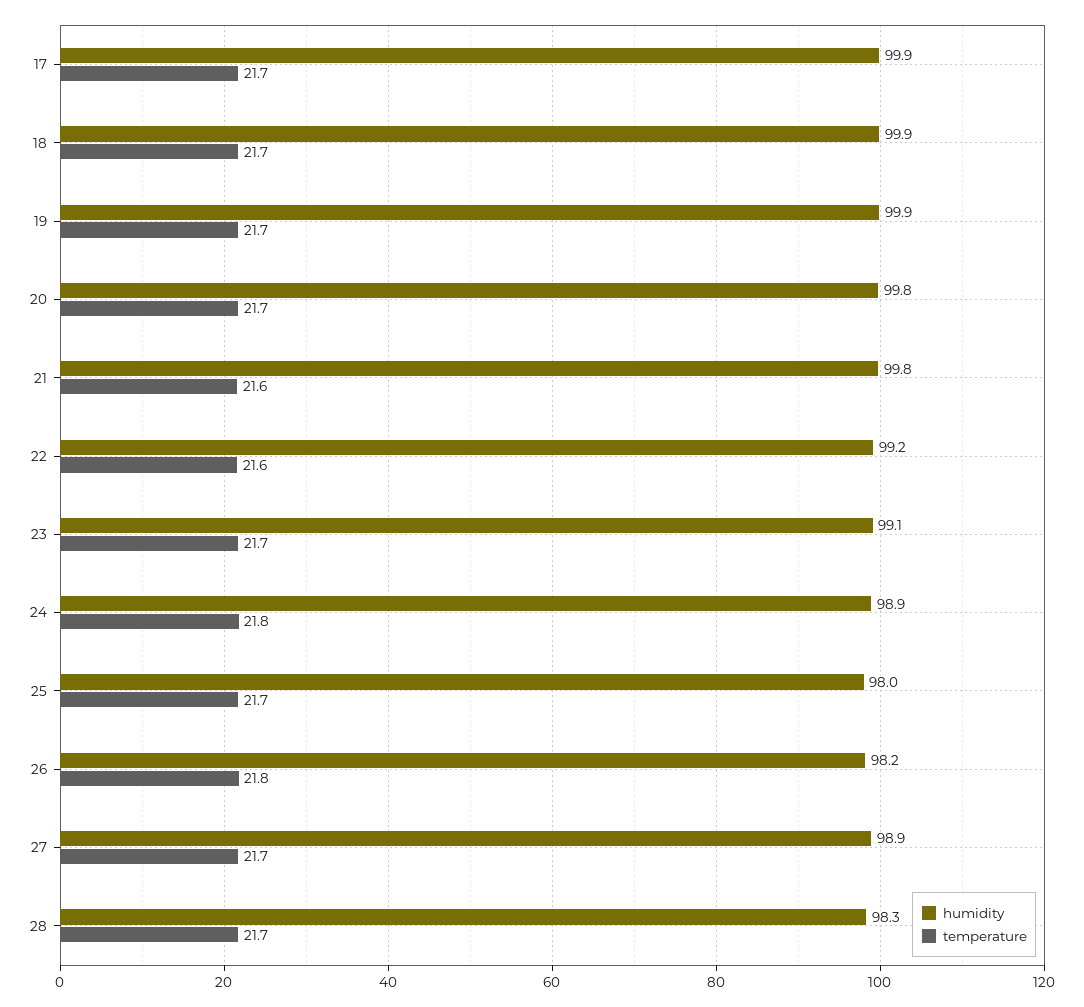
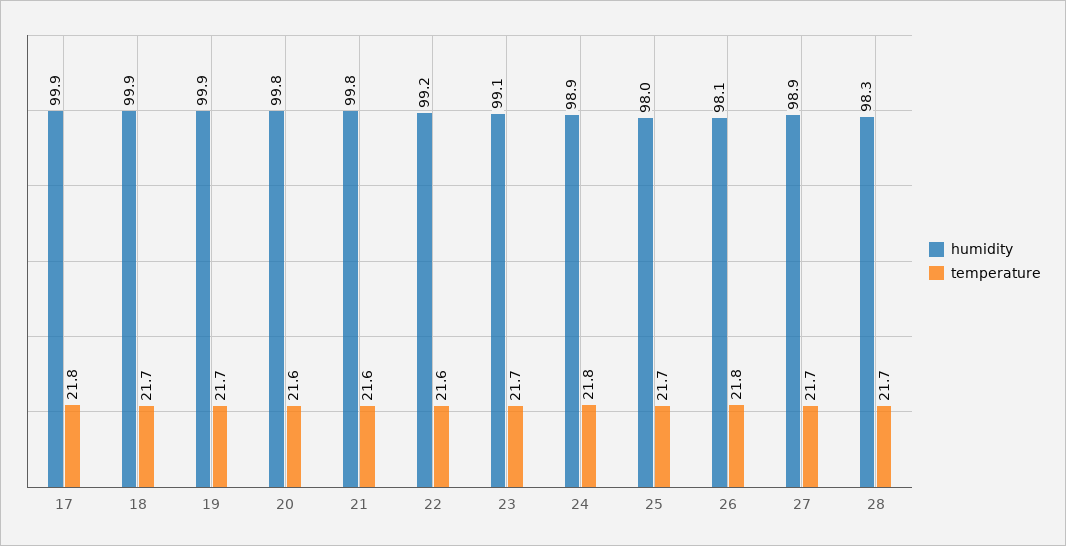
  {
    "humidity": {
      "17": 99.9,
      "18": 99.9,
      "19": 99.9,
      "20": 99.8,
      "21": 99.8,
      "22": 99.2,
      "23": 99.1,
      "24": 98.9,
      "25": 98,
-     "26": 98.2,
+     "26": 98.1,
      "27": 98.9,
      "28": 98.3
    },
    "temperature": {
-     "17": 21.7,
+     "17": 21.8,
      "18": 21.7,
      "19": 21.7,
-     "20": 21.7,
+     "20": 21.6,
      "21": 21.6,
      "22": 21.6,
      "23": 21.7,
      "24": 21.8,
      "25": 21.7,
      "26": 21.8,
      "27": 21.7,
      "28": 21.7
    }
  }

